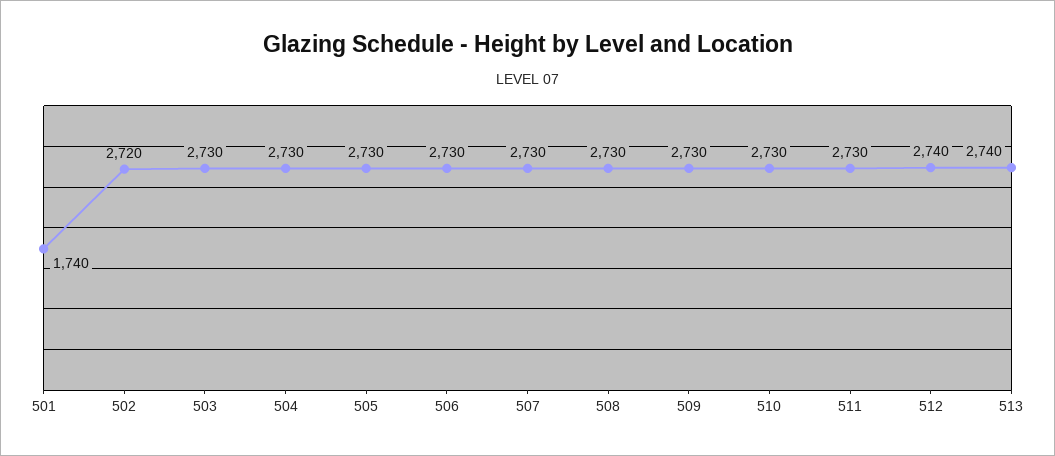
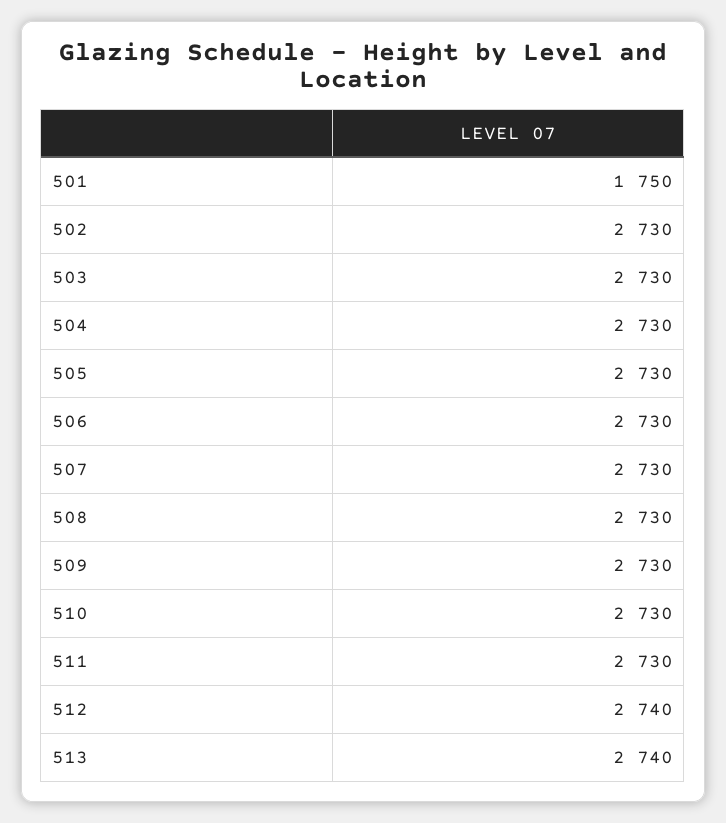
  {
-   "501": 1740,
+   "501": 1750,
-   "502": 2720,
+   "502": 2730,
    "503": 2730,
    "504": 2730,
    "505": 2730,
    "506": 2730,
    "507": 2730,
    "508": 2730,
    "509": 2730,
    "510": 2730,
    "511": 2730,
    "512": 2740,
    "513": 2740
  }

